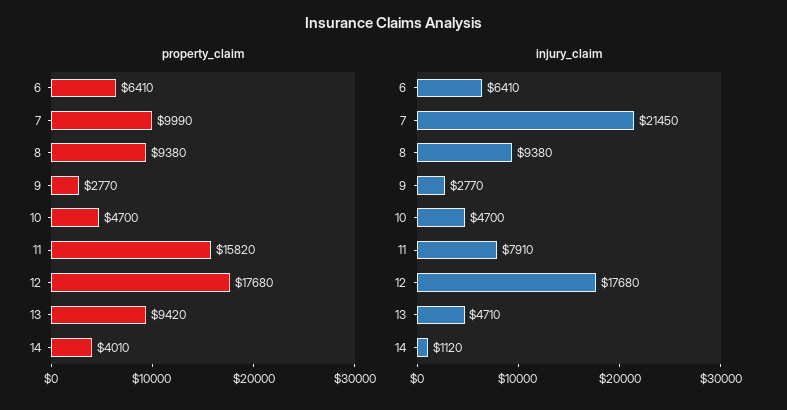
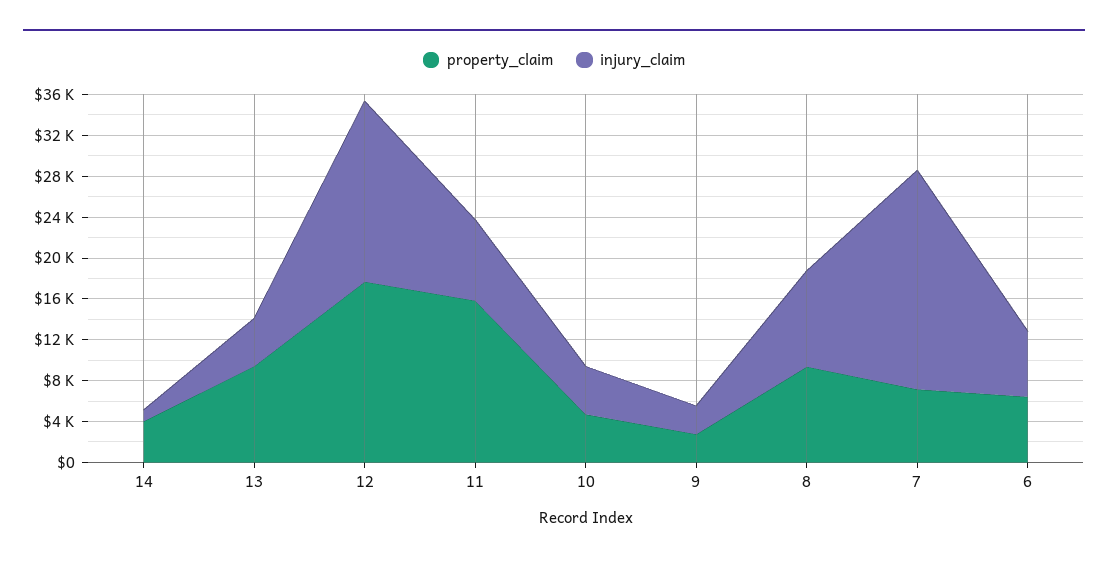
  {
    "property_claim": {
      "6": 6410,
-     "7": 9990,
+     "7": 7000,
      "8": 9380,
      "9": 2770,
      "10": 4700,
      "11": 15820,
      "12": 17680,
      "13": 9420,
      "14": 4010
    },
    "injury_claim": {
      "6": 6410,
      "7": 21450,
      "8": 9380,
      "9": 2770,
      "10": 4700,
      "11": 7910,
      "12": 17680,
      "13": 4710,
      "14": 1120
    }
  }

